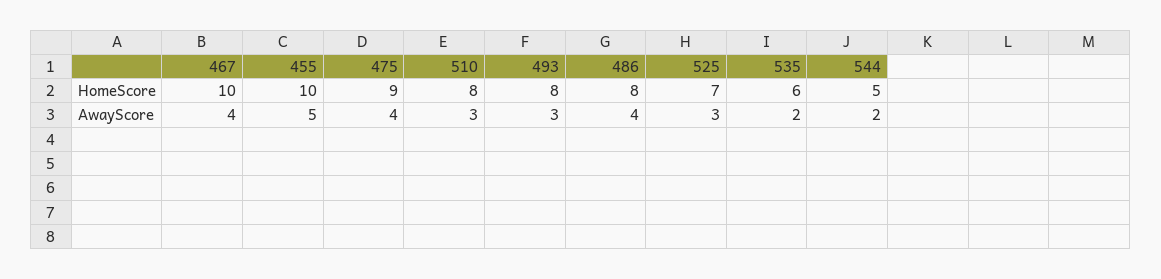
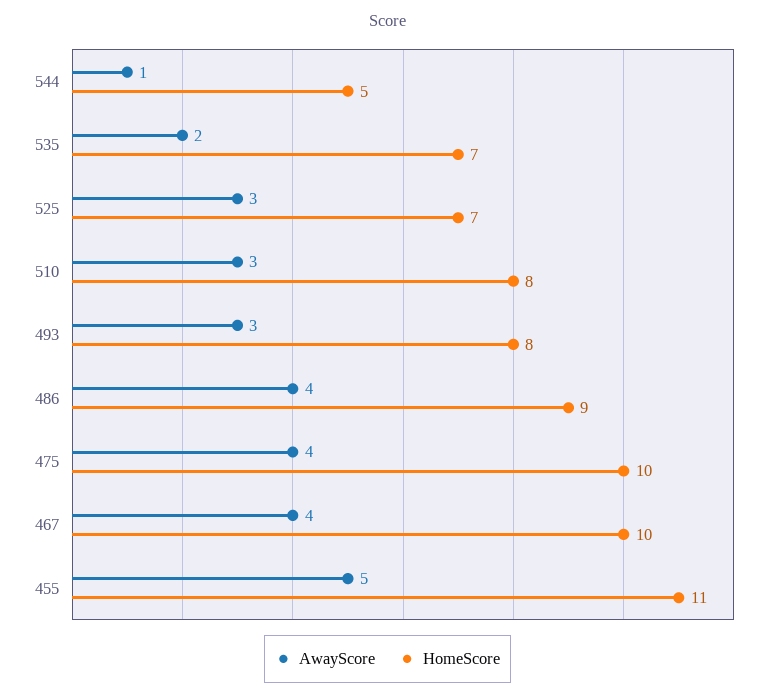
  {
    "HomeScore": {
      "467": 10,
-     "455": 10,
+     "455": 11,
-     "475": 9,
+     "475": 10,
      "510": 8,
      "493": 8,
-     "486": 8,
+     "486": 9,
      "525": 7,
-     "535": 6,
+     "535": 7,
      "544": 5
    },
    "AwayScore": {
      "467": 4,
      "455": 5,
      "475": 4,
      "510": 3,
      "493": 3,
      "486": 4,
      "525": 3,
      "535": 2,
-     "544": 2
+     "544": 1
    }
  }

